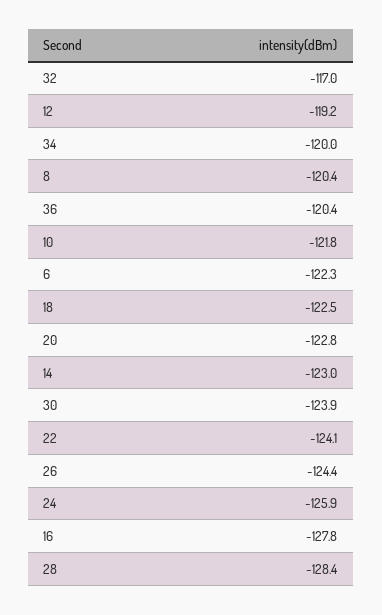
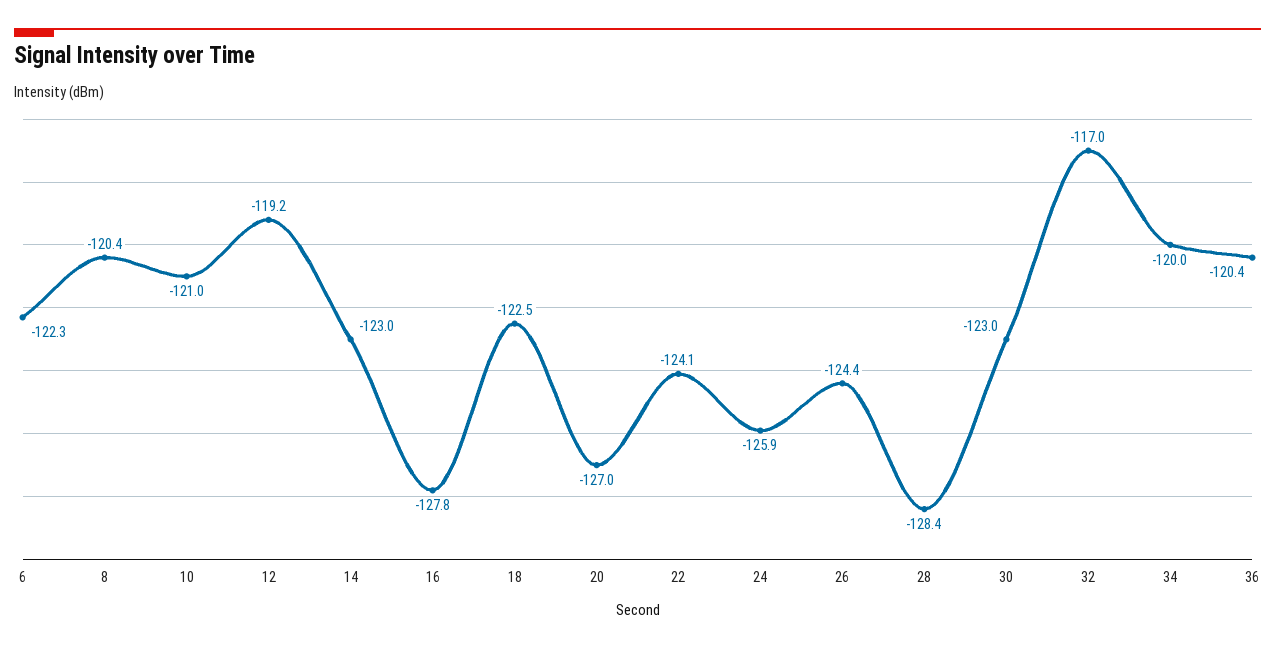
  {
    "32": -117,
    "12": -119.2,
    "34": -120,
    "8": -120.4,
    "36": -120.4,
-   "10": -121.8,
+   "10": -121,
    "6": -122.3,
    "18": -122.5,
-   "20": -122.8,
+   "20": -127,
    "14": -123,
-   "30": -123.9,
+   "30": -123,
    "22": -124.1,
    "26": -124.4,
    "24": -125.9,
    "16": -127.8,
    "28": -128.4
  }

